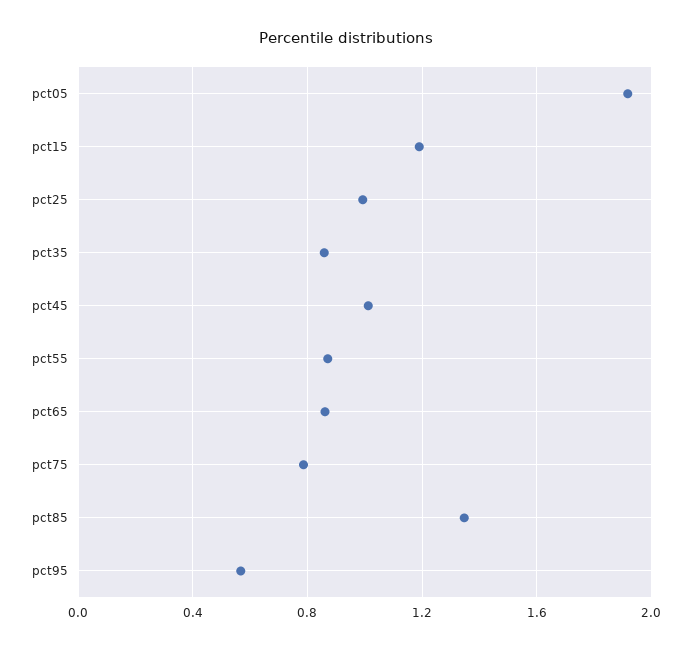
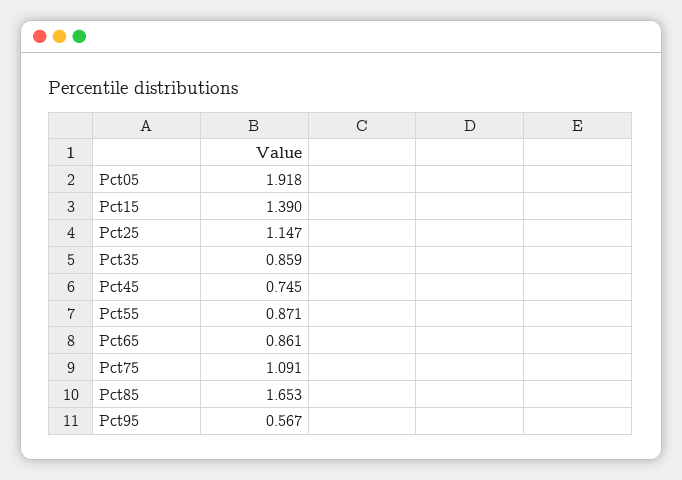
  {
    "pct05": 1.918,
-   "pct15": 1.2,
+   "pct15": 1.39,
-   "pct25": 1,
+   "pct25": 1.147,
    "pct35": 0.859,
-   "pct45": 1,
+   "pct45": 0.745,
    "pct55": 0.871,
    "pct65": 0.861,
-   "pct75": 0.8,
+   "pct75": 1.091,
-   "pct85": 1.35,
+   "pct85": 1.653,
    "pct95": 0.567
  }

